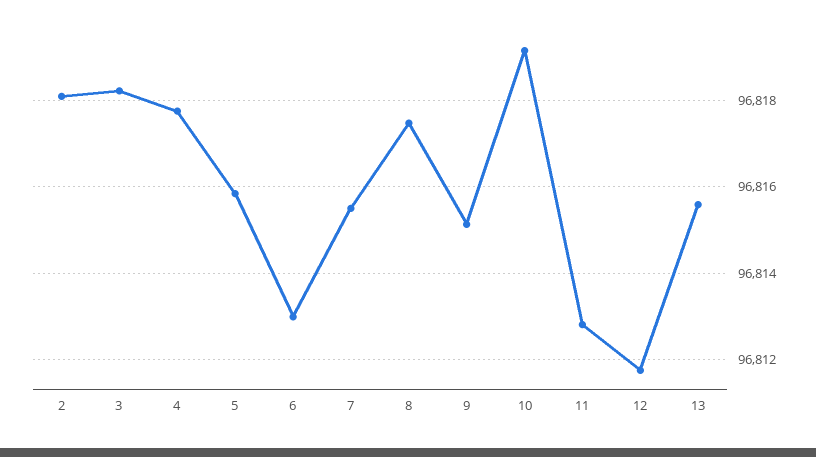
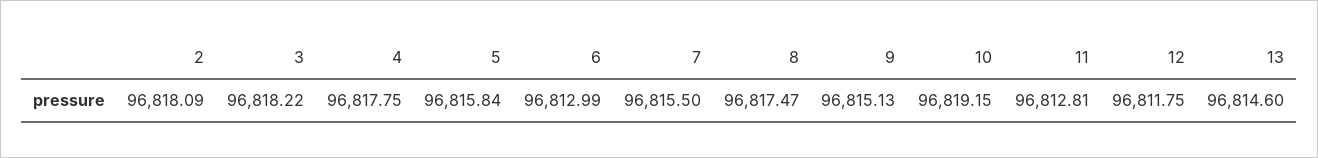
  {
    "2": 96818.09,
    "3": 96818.22,
    "4": 96817.75,
    "5": 96815.84,
    "6": 96812.99,
    "7": 96815.5,
    "8": 96817.47,
    "9": 96815.13,
    "10": 96819.15,
    "11": 96812.81,
    "12": 96811.75,
-   "13": 96815.6
+   "13": 96814.6
  }

